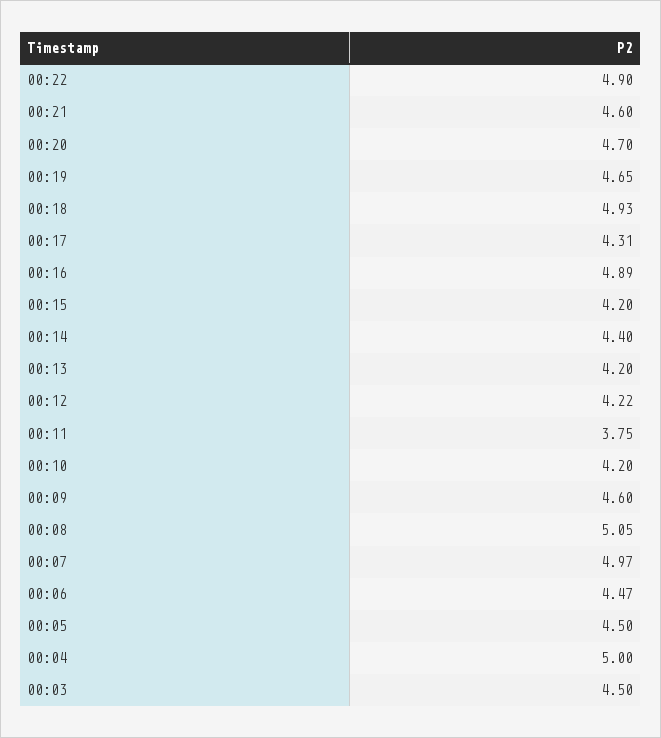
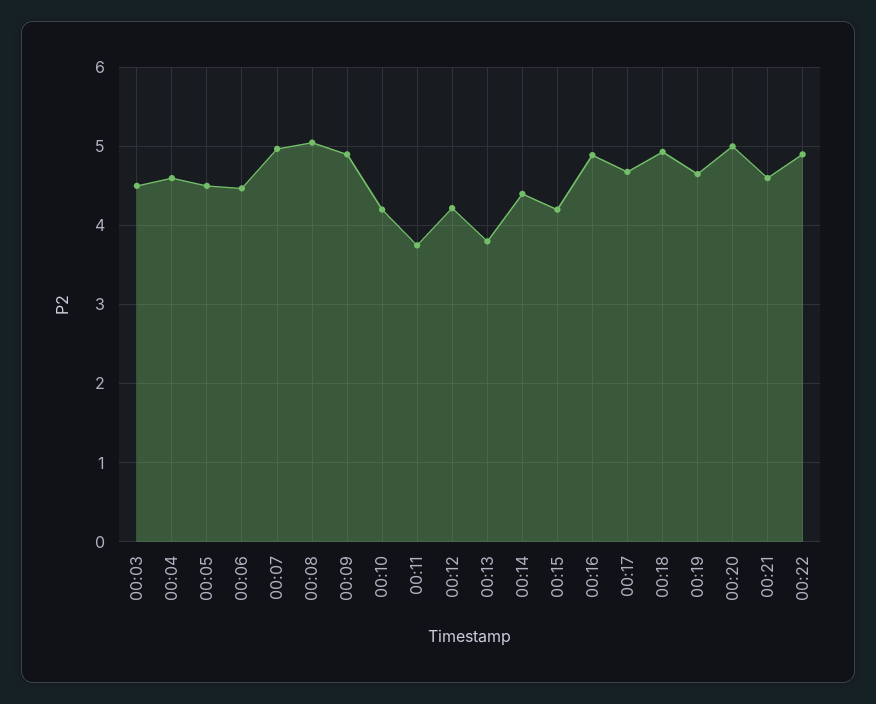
  {
    "00:22": 4.9,
    "00:21": 4.6,
-   "00:20": 4.7,
+   "00:20": 5,
    "00:19": 4.65,
    "00:18": 4.93,
-   "00:17": 4.31,
+   "00:17": 4.7,
    "00:16": 4.89,
    "00:15": 4.2,
    "00:14": 4.4,
-   "00:13": 4.2,
+   "00:13": 3.8,
    "00:12": 4.22,
    "00:11": 3.75,
    "00:10": 4.2,
-   "00:09": 4.6,
+   "00:09": 4.9,
    "00:08": 5.05,
    "00:07": 4.97,
    "00:06": 4.47,
    "00:05": 4.5,
-   "00:04": 5,
+   "00:04": 4.6,
    "00:03": 4.5
  }

